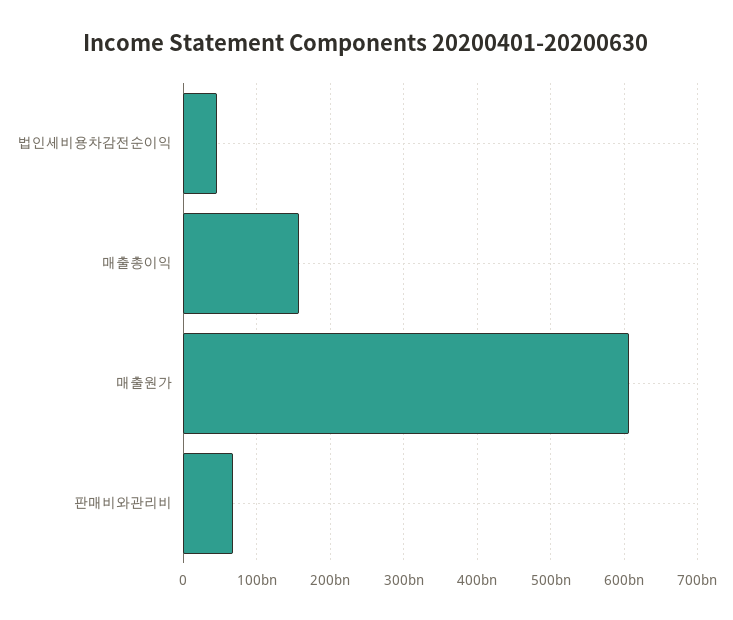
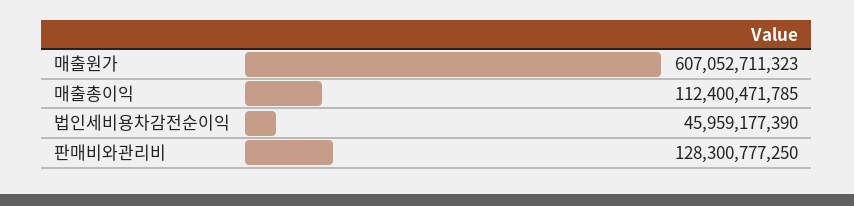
  {
    "법인세비용차감전순이익": 45959177390,
-   "매출총이익": 160000000000,
+   "매출총이익": 112400471785,
    "매출원가": 607052711323,
-   "판매비와관리비": 70000000000
+   "판매비와관리비": 128300777250
  }

